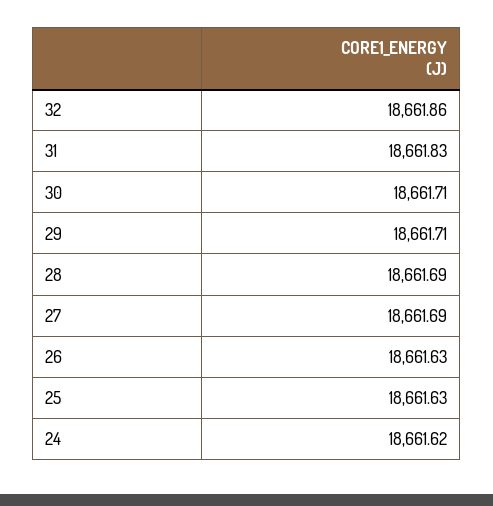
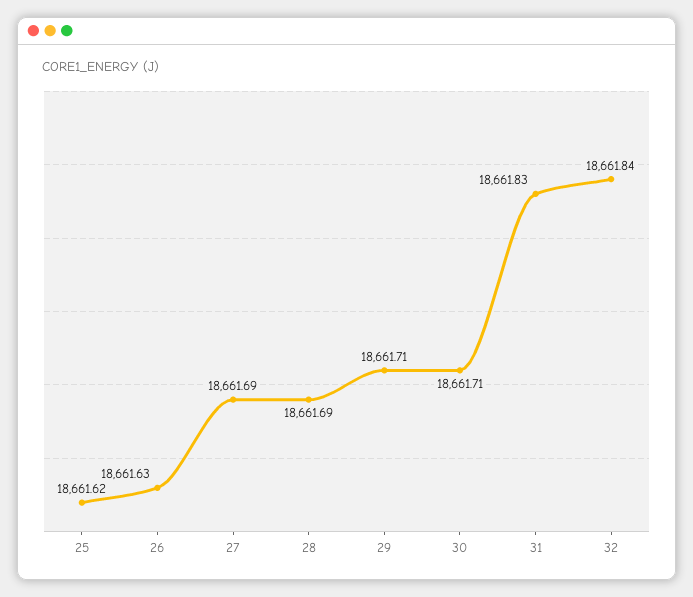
  {
-   "32": 18661.86,
+   "32": 18661.84,
    "31": 18661.83,
    "30": 18661.71,
    "29": 18661.71,
    "28": 18661.69,
    "27": 18661.69,
    "26": 18661.63,
-   "25": 18661.63,
+   "25": 18661.62
-   "24": 18661.62
  }

